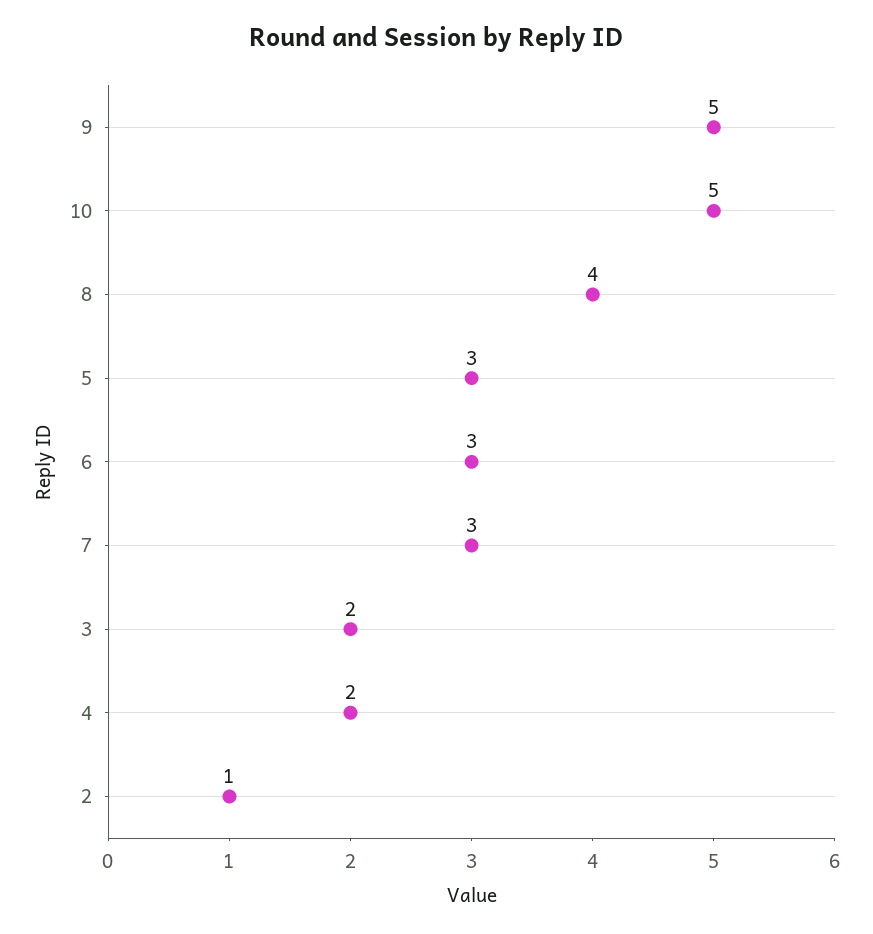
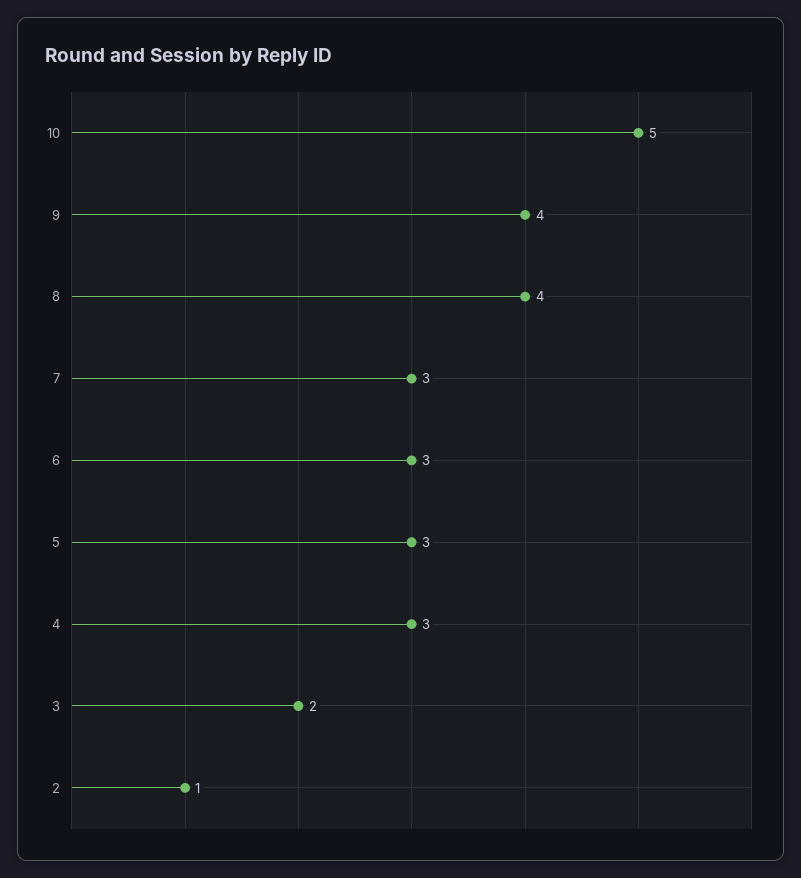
  {
-   "9": 5,
+   "9": 4,
    "10": 5,
    "8": 4,
    "5": 3,
    "6": 3,
    "7": 3,
    "3": 2,
-   "4": 2,
+   "4": 3,
    "2": 1
  }

